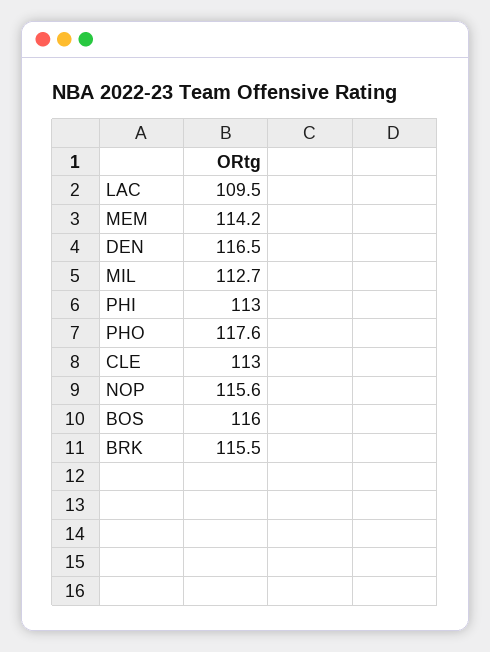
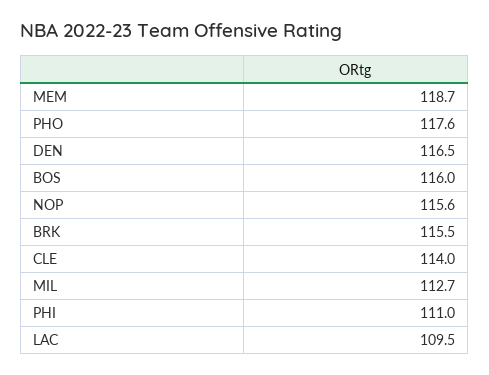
  {
    "LAC": 109.5,
-   "MEM": 114.2,
+   "MEM": 118.7,
    "DEN": 116.5,
    "MIL": 112.7,
-   "PHI": 113,
+   "PHI": 111,
    "PHO": 117.6,
-   "CLE": 113,
+   "CLE": 114,
    "NOP": 115.6,
    "BOS": 116,
    "BRK": 115.5
  }

